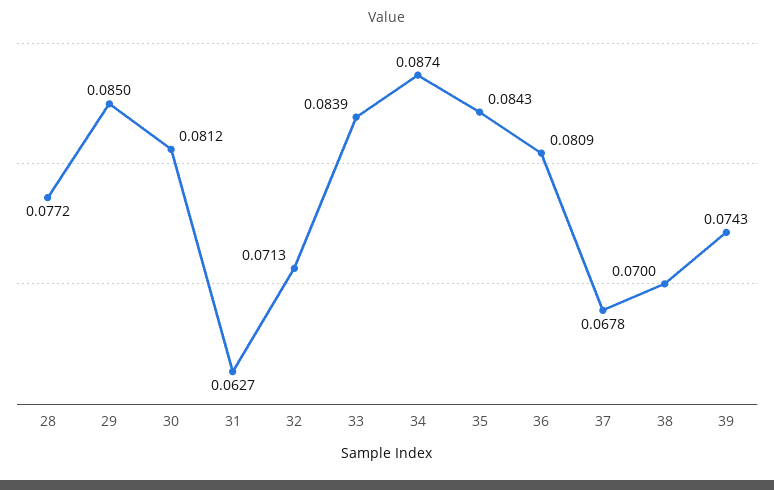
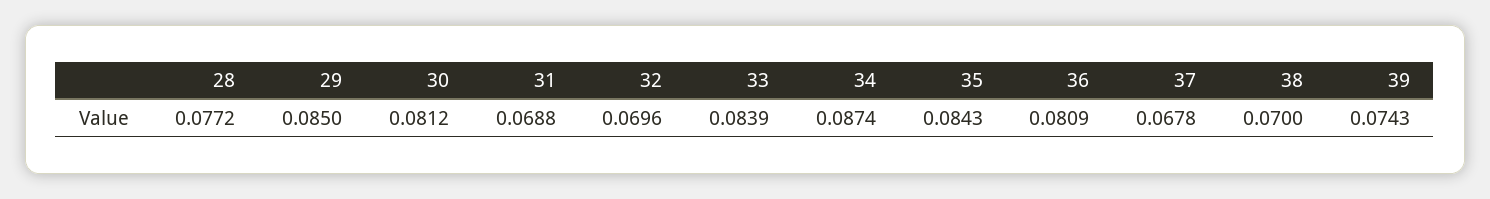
  {
    "28": 0.0772,
    "29": 0.085,
    "30": 0.0812,
-   "31": 0.0627,
+   "31": 0.0688,
-   "32": 0.0713,
+   "32": 0.0696,
    "33": 0.0839,
    "34": 0.0874,
    "35": 0.0843,
    "36": 0.0809,
    "37": 0.0678,
    "38": 0.07,
    "39": 0.0743
  }

